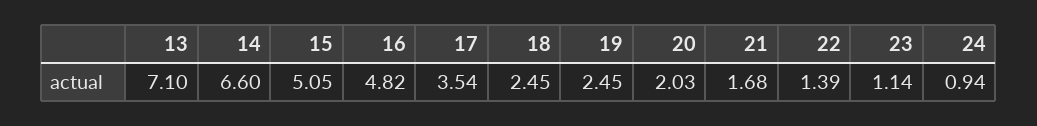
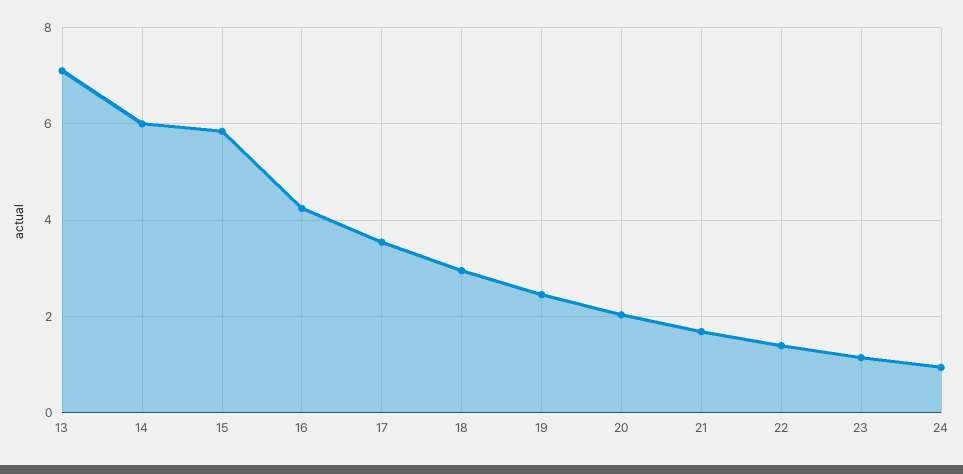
  {
    "13": 7.1,
-   "14": 6.6,
+   "14": 6,
-   "15": 5.05,
+   "15": 5.8,
-   "16": 4.82,
+   "16": 4.2,
    "17": 3.54,
-   "18": 2.45,
+   "18": 3,
    "19": 2.45,
    "20": 2.03,
    "21": 1.68,
    "22": 1.39,
    "23": 1.14,
    "24": 0.94
  }

